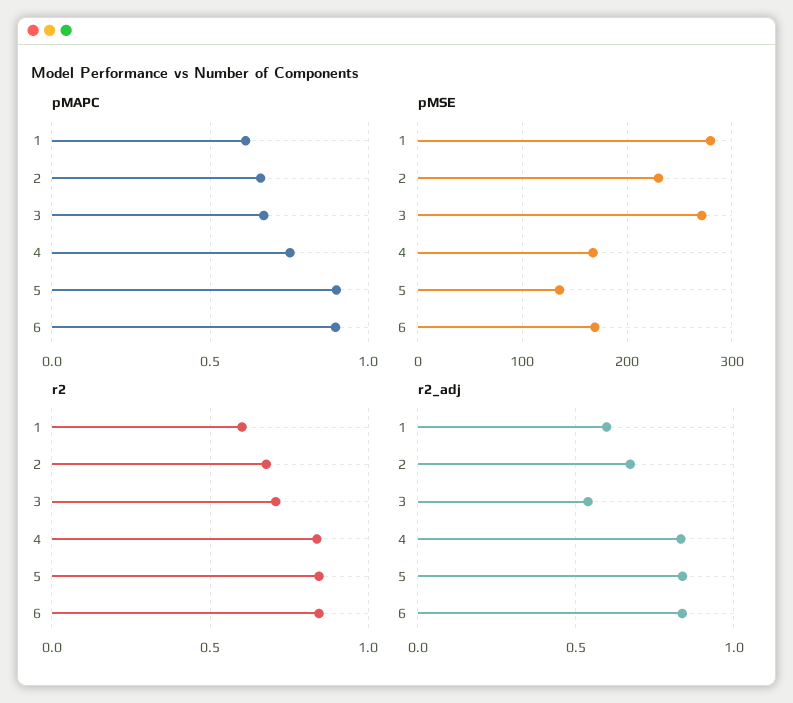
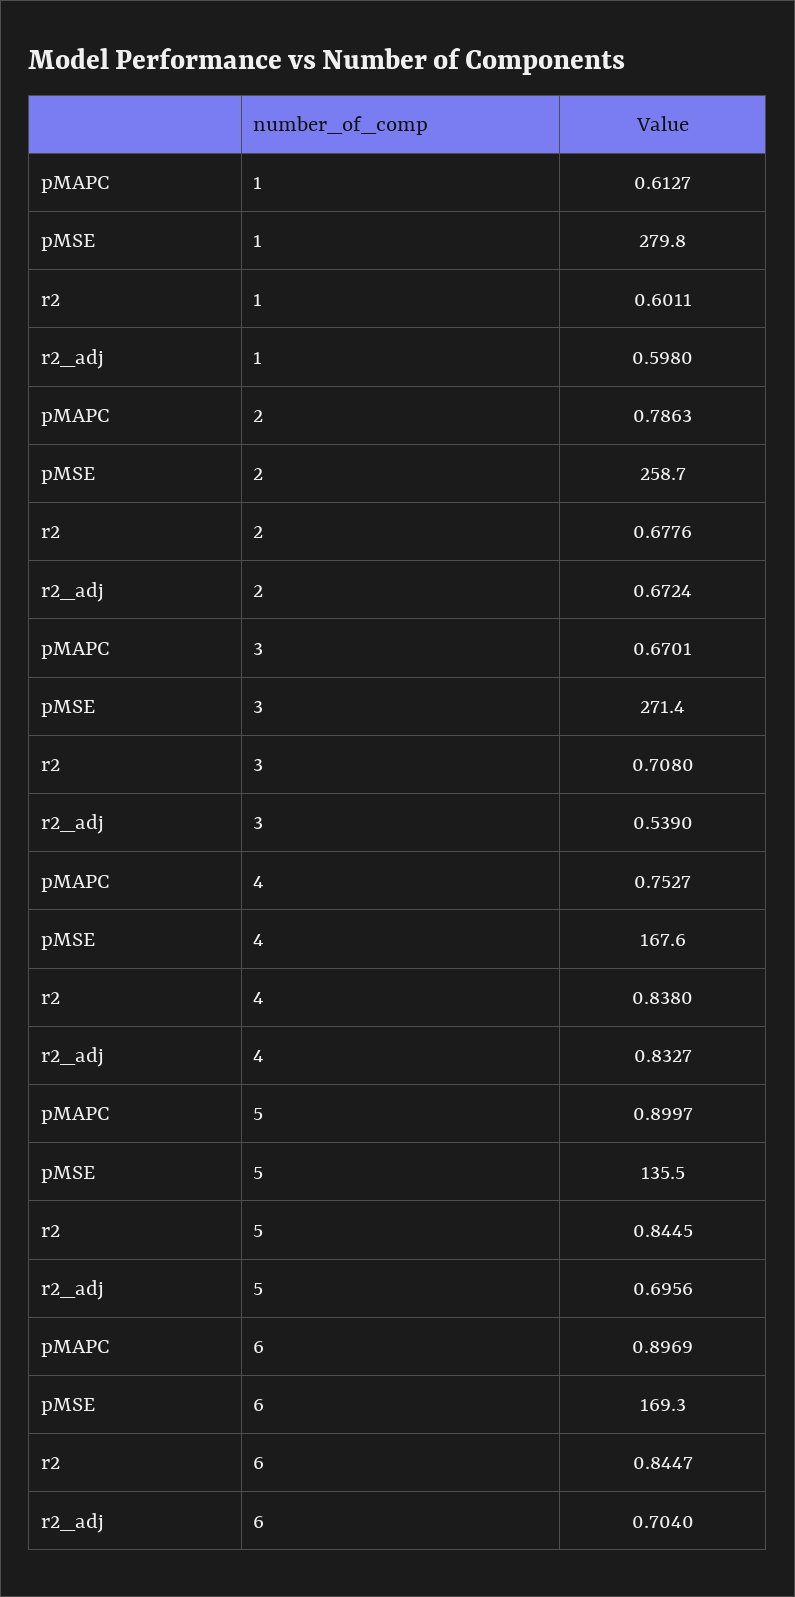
  {
    "pMAPC": {
      "1": 0.6127,
-     "2": 0.65,
+     "2": 0.7863,
      "3": 0.6701,
      "4": 0.7527,
      "5": 0.8997,
      "6": 0.8969
    },
    "pMSE": {
      "1": 279.8,
-     "2": 230,
+     "2": 258.7,
      "3": 271.4,
      "4": 167.6,
      "5": 135.5,
      "6": 169.3
    },
    "r2": {
      "1": 0.6011,
      "2": 0.6776,
      "3": 0.708,
      "4": 0.838,
      "5": 0.8445,
      "6": 0.8447
    },
    "r2_adj": {
      "1": 0.598,
      "2": 0.6724,
      "3": 0.539,
      "4": 0.8327,
-     "5": 0.85,
+     "5": 0.6956,
-     "6": 0.85
+     "6": 0.704
    }
  }

